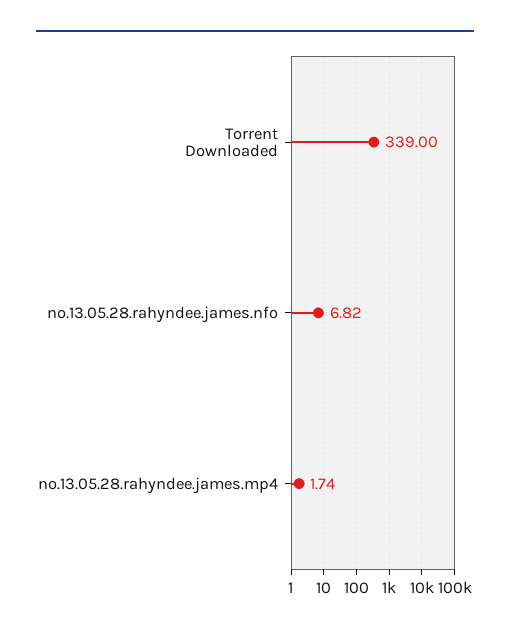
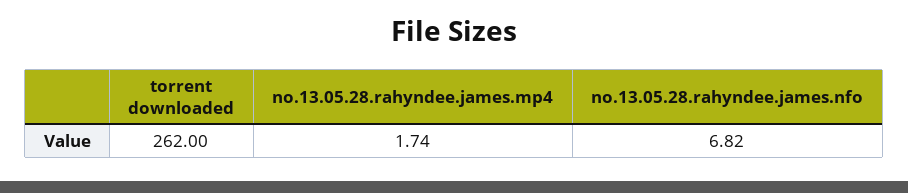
  {
-   "Torrent Downloaded": 339,
+   "Torrent Downloaded": 262,
    "no.13.05.28.rahyndee.james.nfo": 6.82,
    "no.13.05.28.rahyndee.james.mp4": 1.74
  }

